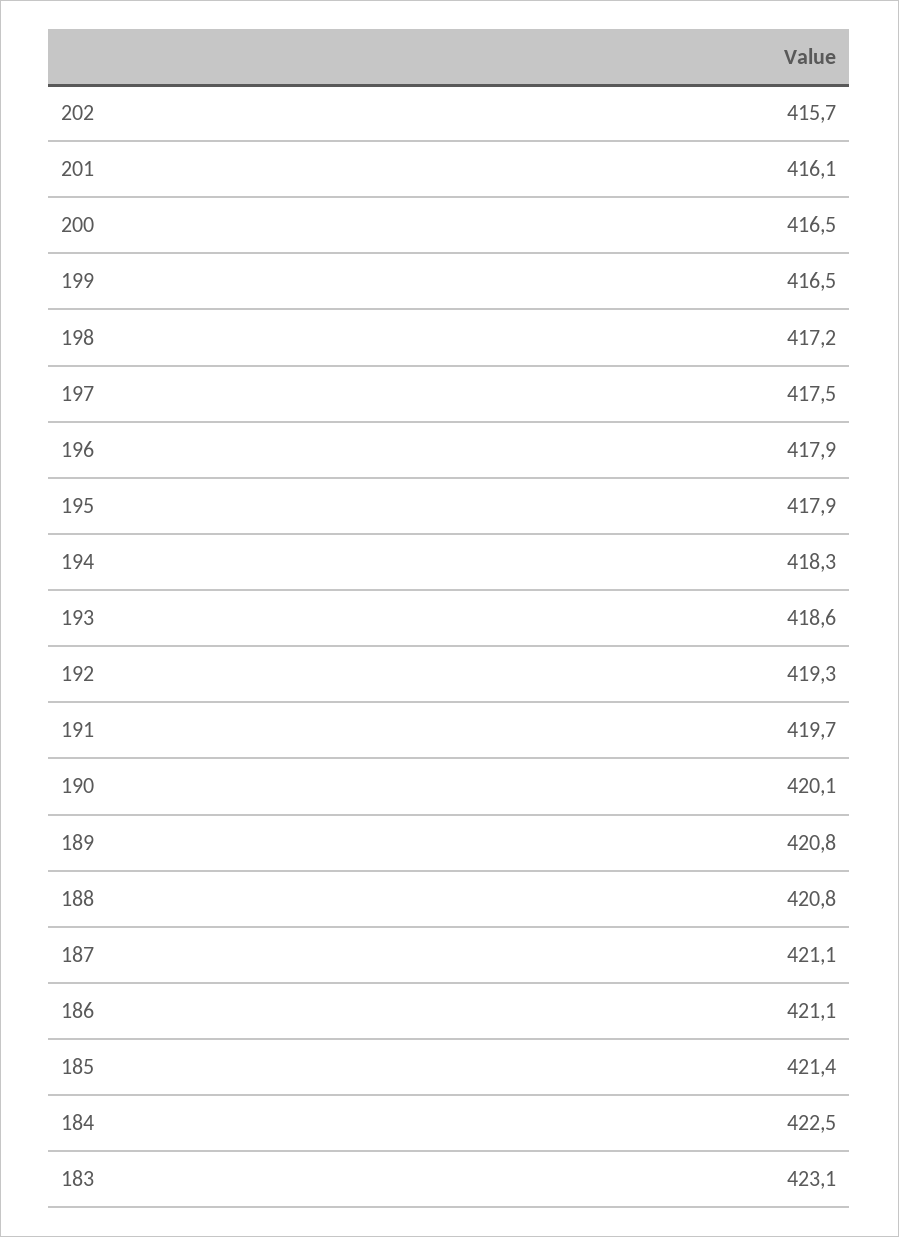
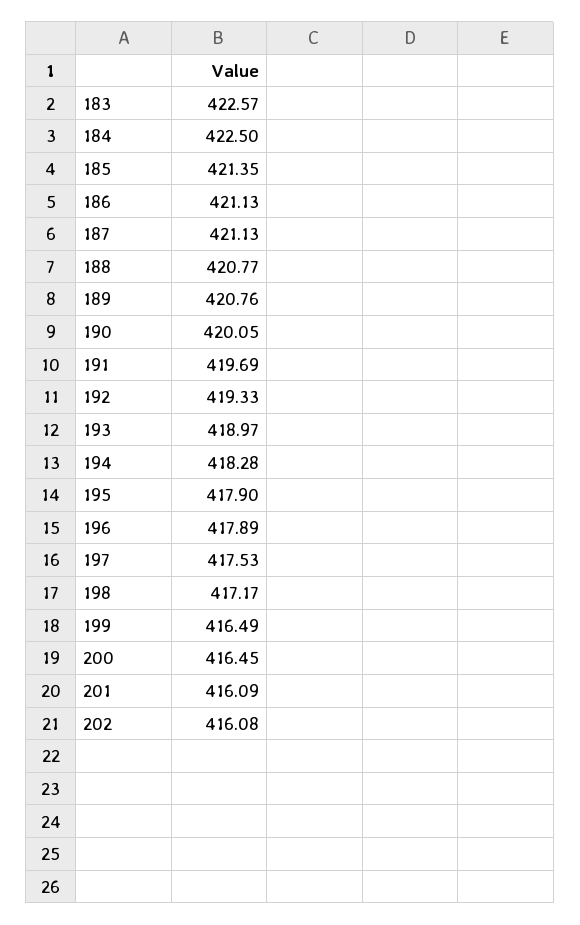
  {
-   "202": 415.7,
+   "202": 416.08,
    "201": 416.09,
    "200": 416.45,
    "199": 416.49,
    "198": 417.17,
    "197": 417.53,
    "196": 417.89,
    "195": 417.9,
    "194": 418.28,
-   "193": 418.6,
+   "193": 418.97,
    "192": 419.33,
    "191": 419.69,
    "190": 420.05,
    "189": 420.76,
    "188": 420.77,
    "187": 421.13,
    "186": 421.13,
    "185": 421.35,
    "184": 422.5,
-   "183": 423.1
+   "183": 422.57
  }

